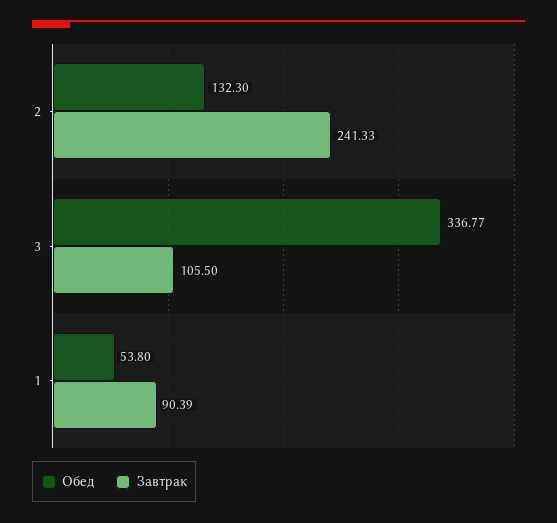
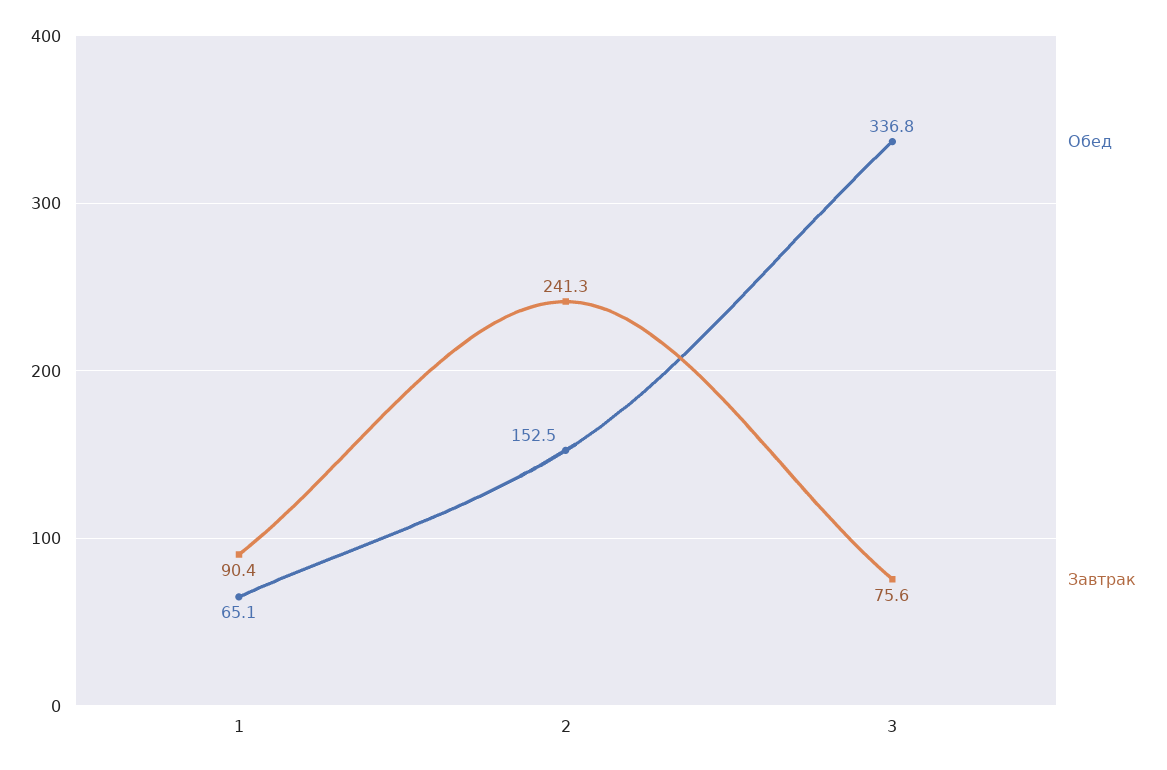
  {
    "Обед": {
-     "2": 132.3,
+     "2": 152.5,
      "3": 336.77,
-     "1": 53.8
+     "1": 65.1
    },
    "Завтрак": {
      "2": 241.33,
-     "3": 105.5,
+     "3": 75.6,
      "1": 90.39
    }
  }

